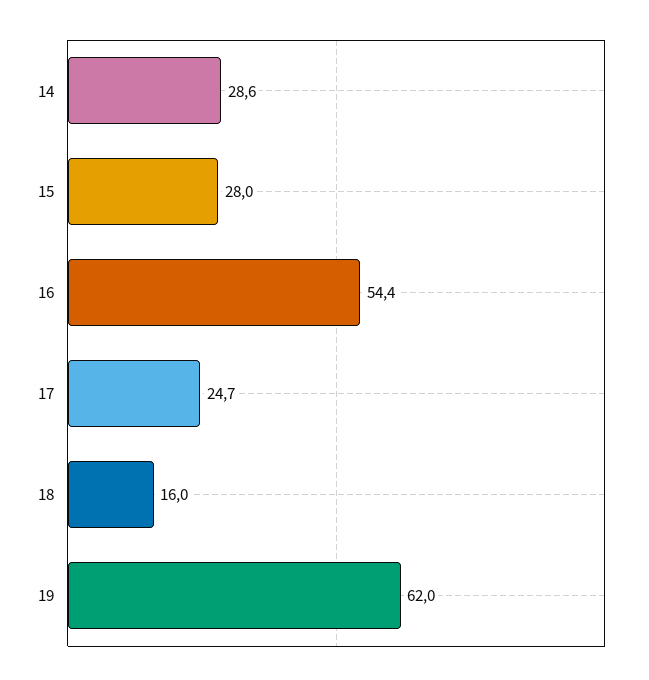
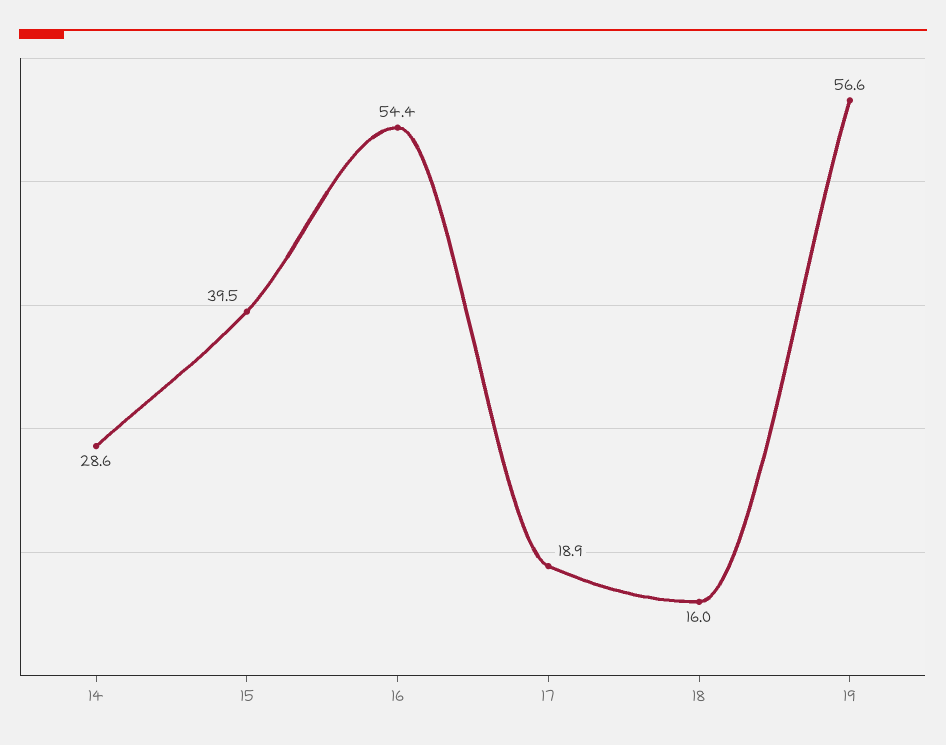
  {
    "14": 28.6,
-   "15": 28,
+   "15": 39.5,
    "16": 54.4,
-   "17": 24.7,
+   "17": 18.9,
    "18": 16,
-   "19": 62
+   "19": 56.6
  }

